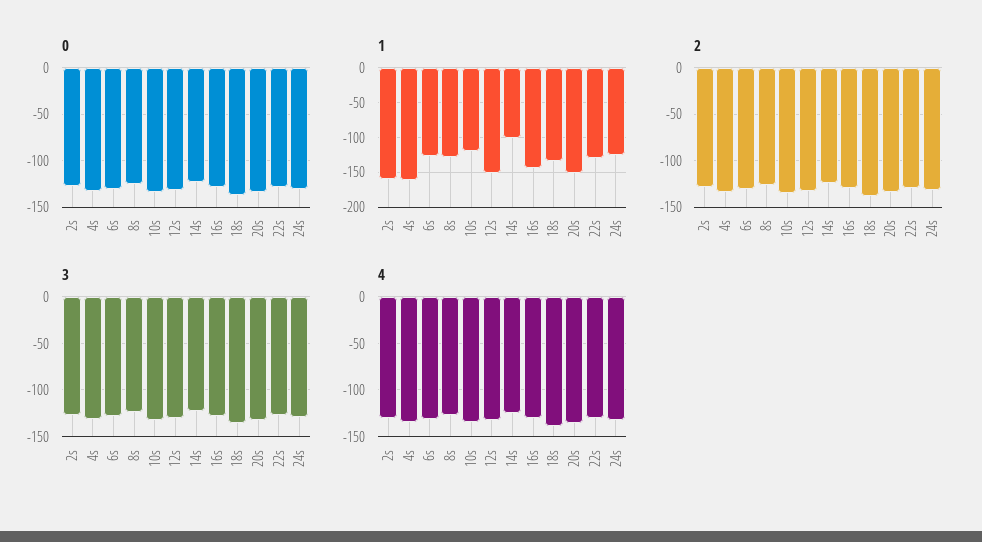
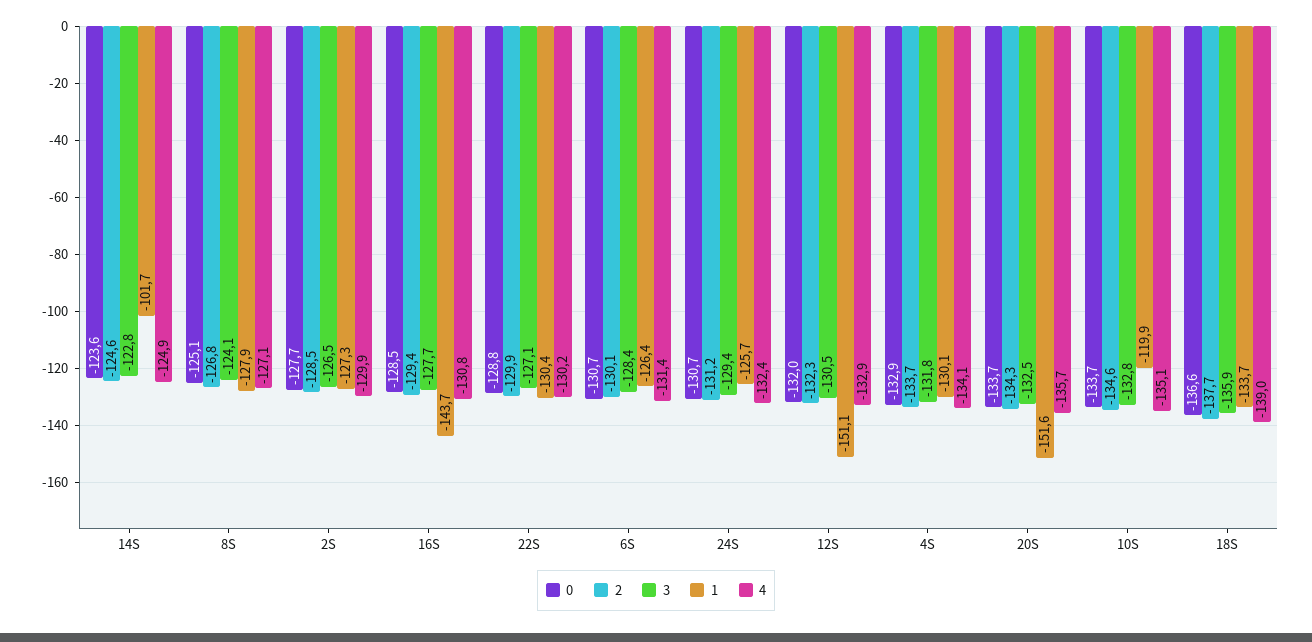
  {
    "0": {
      "2s": -127.7,
      "4s": -132.9,
      "6s": -130.7,
      "8s": -125.1,
      "10s": -133.7,
      "12s": -132,
      "14s": -123.6,
      "16s": -128.5,
      "18s": -136.6,
      "20s": -133.7,
      "22s": -128.8,
      "24s": -130.7
    },
    "1": {
-     "2s": -160,
+     "2s": -127.3,
-     "4s": -160,
+     "4s": -130.1,
      "6s": -126.4,
      "8s": -127.9,
      "10s": -119.9,
      "12s": -151.1,
      "14s": -101.7,
      "16s": -143.7,
      "18s": -133.7,
      "20s": -151.6,
      "22s": -130.4,
      "24s": -125.7
    },
    "2": {
      "2s": -128.5,
      "4s": -133.7,
      "6s": -130.1,
      "8s": -126.8,
      "10s": -134.6,
      "12s": -132.3,
      "14s": -124.6,
      "16s": -129.4,
      "18s": -137.7,
      "20s": -134.3,
      "22s": -129.9,
      "24s": -131.2
    },
    "3": {
      "2s": -126.5,
      "4s": -131.8,
      "6s": -128.4,
      "8s": -124.1,
      "10s": -132.8,
      "12s": -130.5,
      "14s": -122.8,
      "16s": -127.7,
      "18s": -135.9,
      "20s": -132.5,
      "22s": -127.1,
      "24s": -129.4
    },
    "4": {
      "2s": -129.9,
      "4s": -134.1,
      "6s": -131.4,
      "8s": -127.1,
      "10s": -135.1,
      "12s": -132.9,
      "14s": -124.9,
      "16s": -130.8,
      "18s": -139,
      "20s": -135.7,
      "22s": -130.2,
      "24s": -132.4
    }
  }

